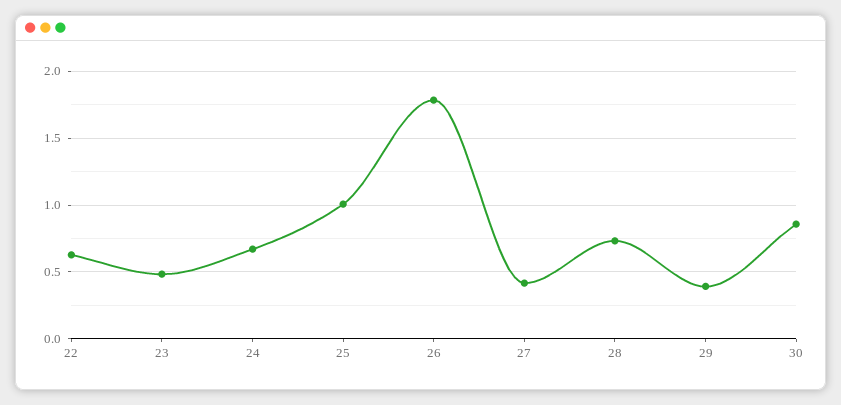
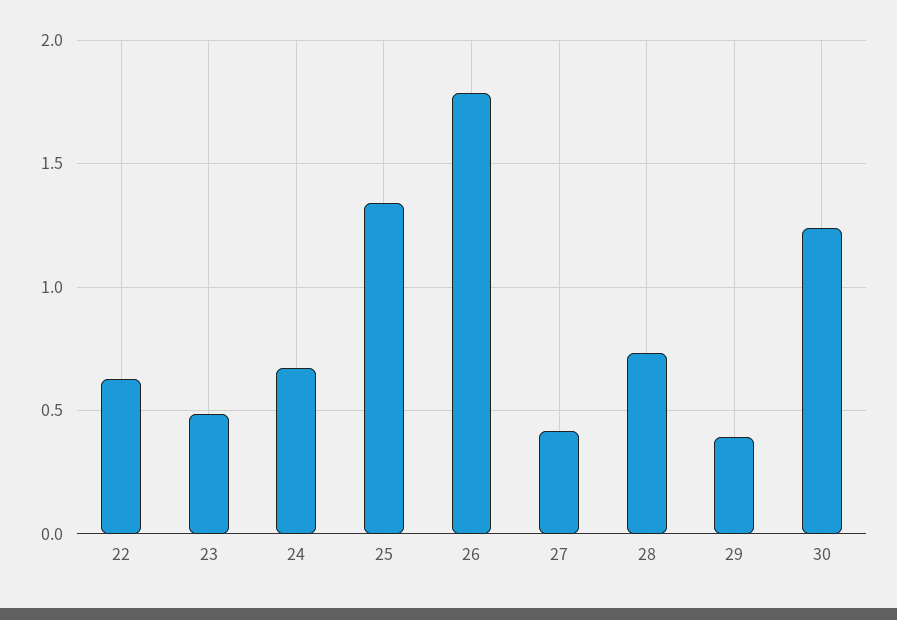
  {
    "22": 0.65,
    "23": 0.5,
    "24": 0.65,
-   "25": 1,
+   "25": 1.35,
    "26": 1.8,
    "27": 0.4,
    "28": 0.75,
    "29": 0.4,
-   "30": 0.85
+   "30": 1.25
  }

